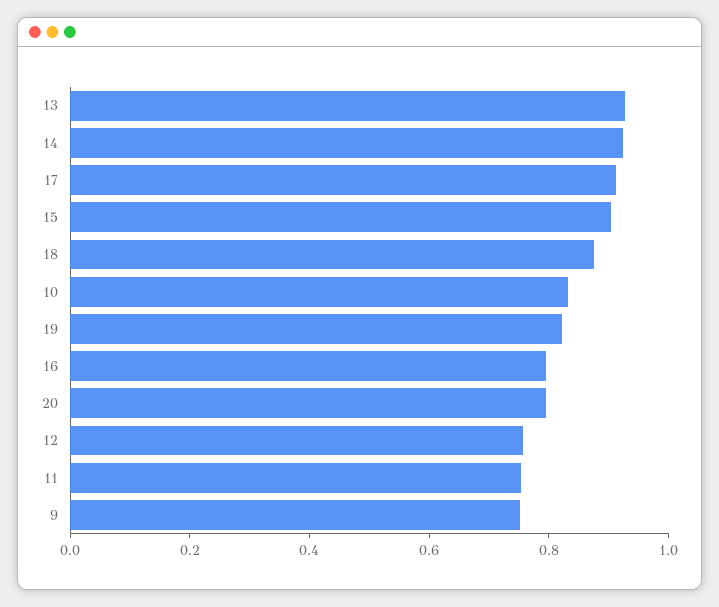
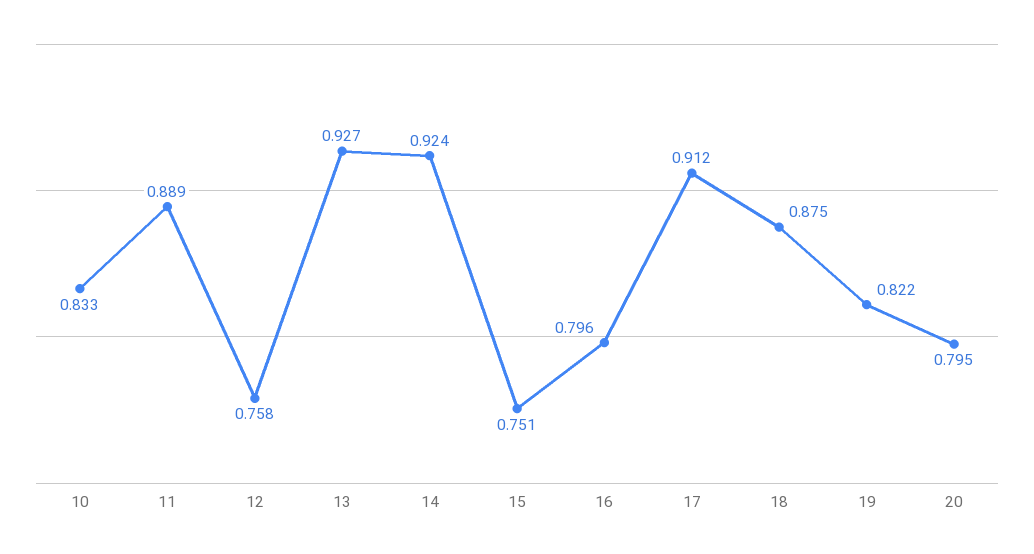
  {
    "13": 0.927,
    "14": 0.924,
    "17": 0.912,
-   "15": 0.9,
+   "15": 0.751,
    "18": 0.875,
    "10": 0.833,
    "19": 0.822,
    "16": 0.796,
    "20": 0.795,
    "12": 0.758,
-   "11": 0.75,
+   "11": 0.889
-   "9": 0.75
  }

